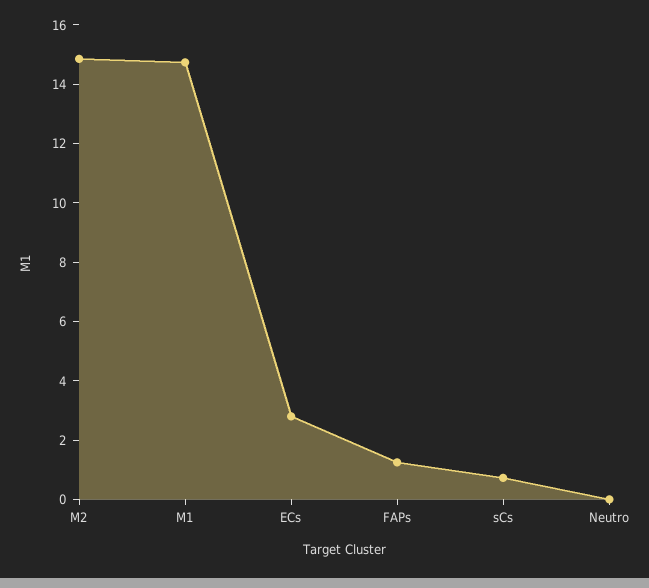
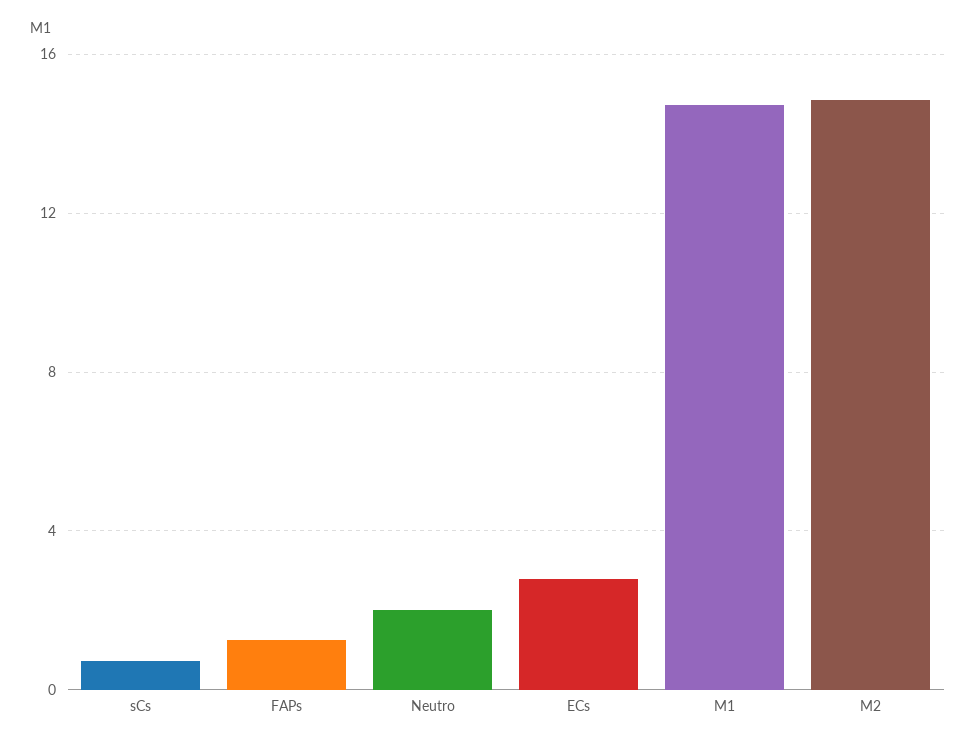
  {
    "M2": 15,
    "M1": 14.5,
    "ECs": 3,
    "FAPs": 1.5,
    "sCs": 0.5,
-   "Neutro": 0
+   "Neutro": 2
  }

